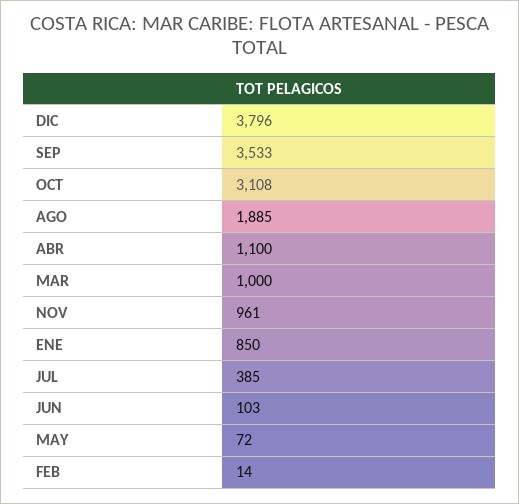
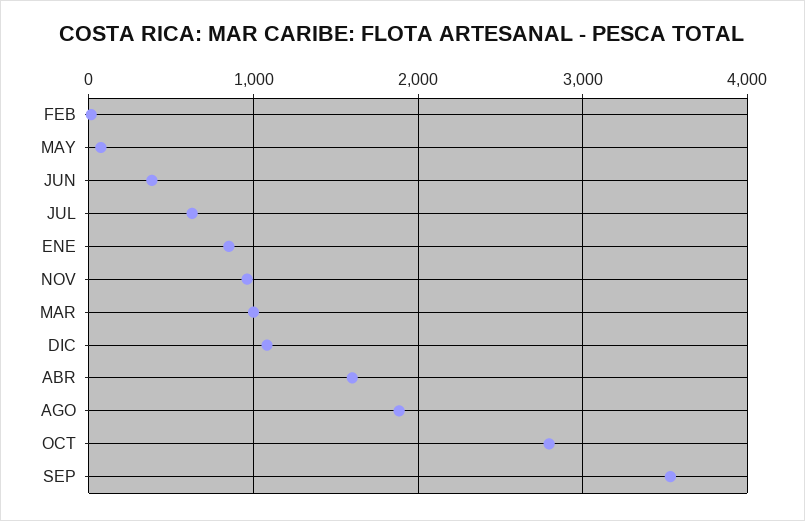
  {
-   "DIC": 3796,
+   "DIC": 1100,
    "SEP": 3533,
-   "OCT": 3108,
+   "OCT": 2800,
    "AGO": 1885,
-   "ABR": 1100,
+   "ABR": 1600,
    "MAR": 1000,
    "NOV": 961,
    "ENE": 850,
-   "JUL": 385,
+   "JUL": 600,
-   "JUN": 103,
+   "JUN": 400,
    "MAY": 72,
    "FEB": 14
  }

